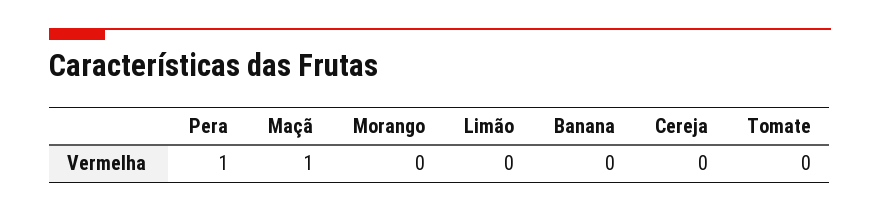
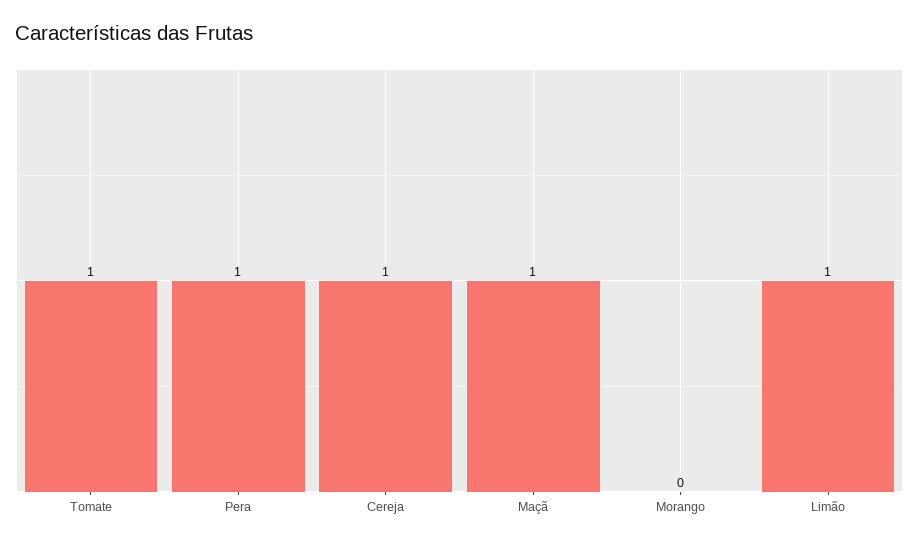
  {
    "Pera": 1,
    "Maçã": 1,
    "Morango": 0,
-   "Limão": 0,
+   "Limão": 1,
-   "Banana": 0,
-   "Cereja": 0,
+   "Cereja": 1,
-   "Tomate": 0
+   "Tomate": 1
  }

